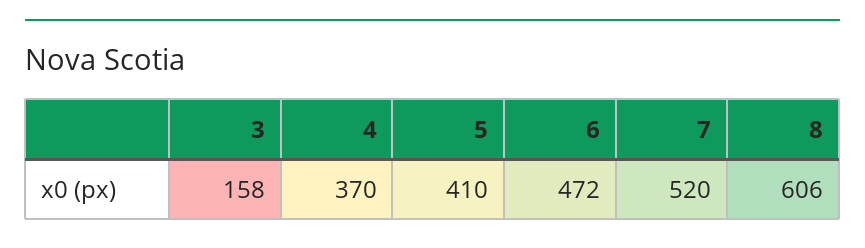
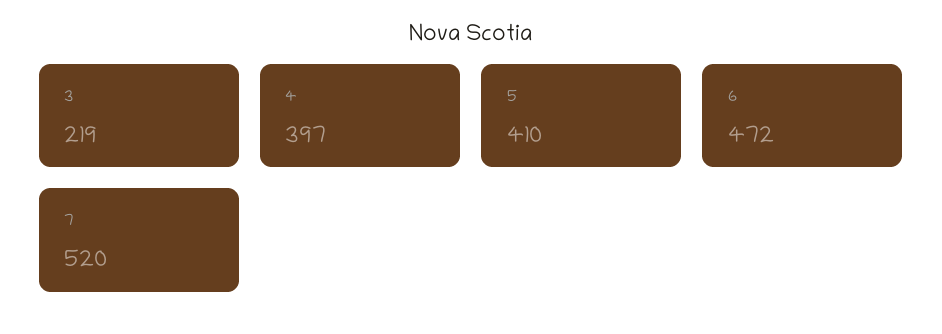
  {
-   "3": 158,
+   "3": 219,
-   "4": 370,
+   "4": 397,
    "5": 410,
    "6": 472,
-   "7": 520,
+   "7": 520
-   "8": 606
  }

